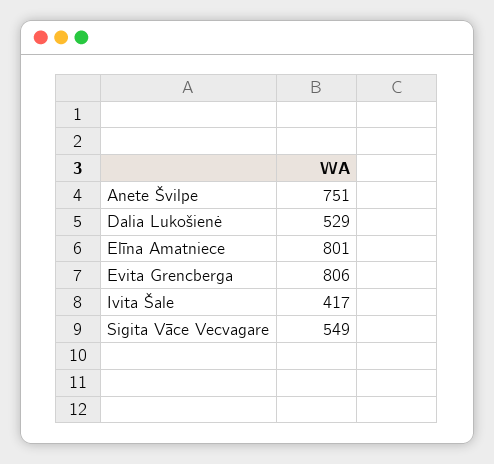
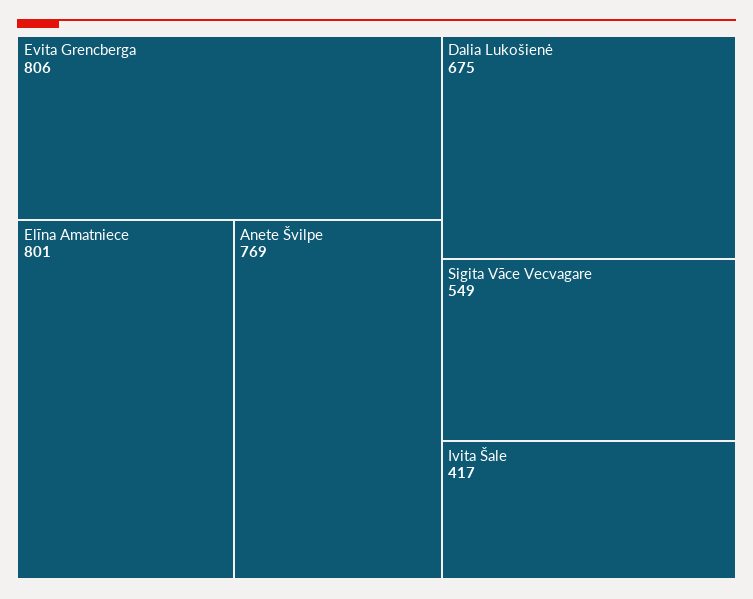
  {
-   "Anete Švilpe": 751,
+   "Anete Švilpe": 769,
-   "Dalia Lukošienė": 529,
+   "Dalia Lukošienė": 675,
    "Elīna Amatniece": 801,
    "Evita Grencberga": 806,
    "Ivita Šale": 417,
    "Sigita Vāce Vecvagare": 549
  }

